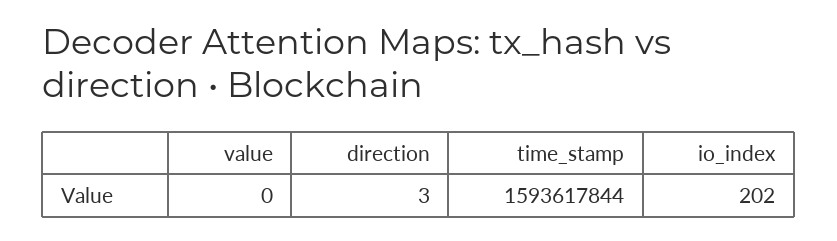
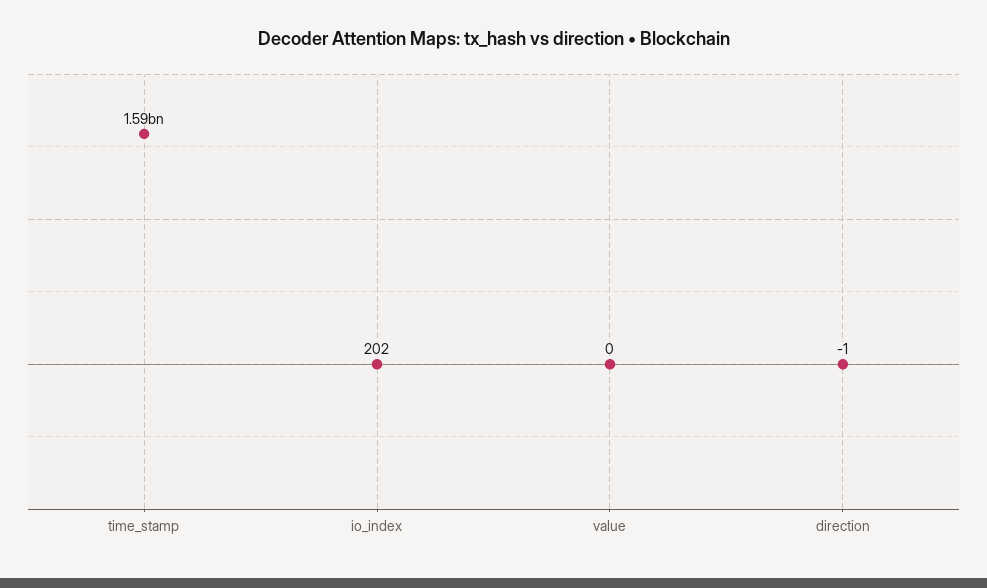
  {
    "value": 0,
-   "direction": 3,
+   "direction": -1,
    "time_stamp": 1593617844,
    "io_index": 202
  }

